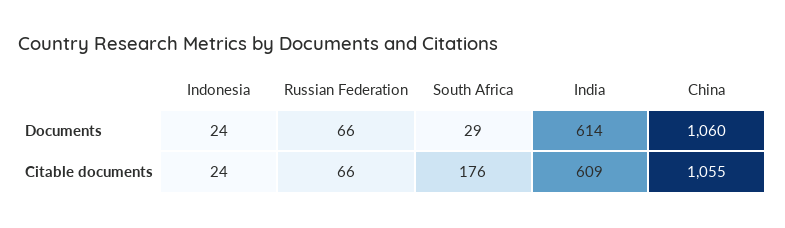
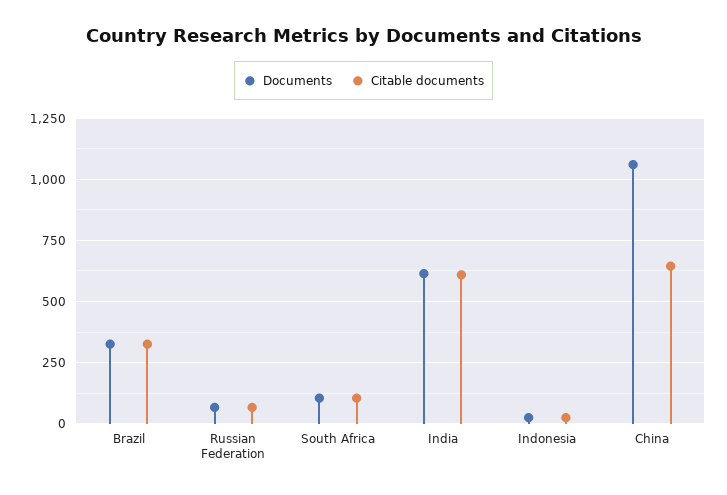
  {
    "Documents": {
      "Indonesia": 24,
      "Russian Federation": 66,
-     "South Africa": 29,
+     "South Africa": 100,
      "India": 614,
-     "China": 1060
+     "China": 1060,
+     "Brazil": 325
    },
    "Citable documents": {
      "Indonesia": 24,
      "Russian Federation": 66,
-     "South Africa": 176,
+     "South Africa": 100,
      "India": 609,
-     "China": 1055
+     "China": 650,
+     "Brazil": 325
    }
  }

